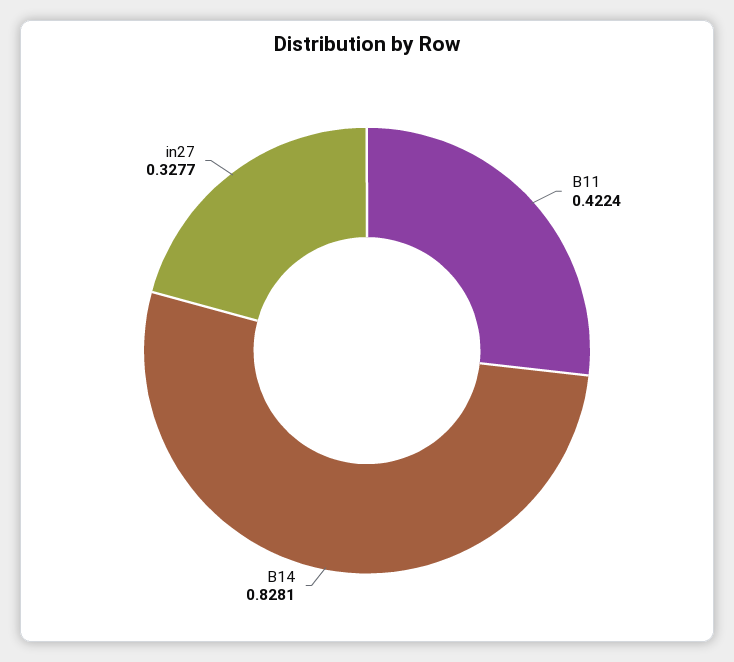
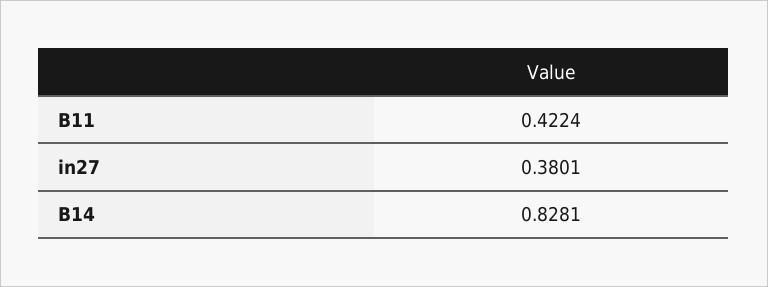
  {
    "B11": 0.4224,
    "B14": 0.8281,
-   "in27": 0.3277
+   "in27": 0.3801
  }

